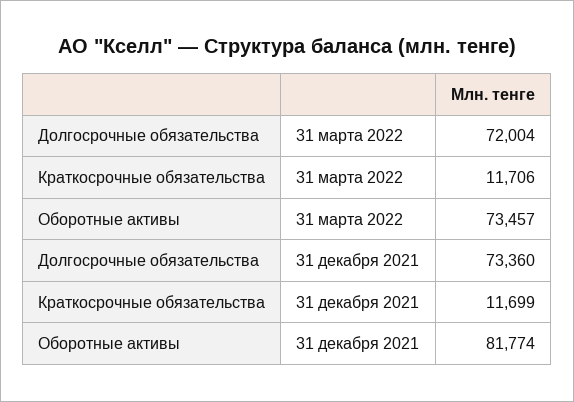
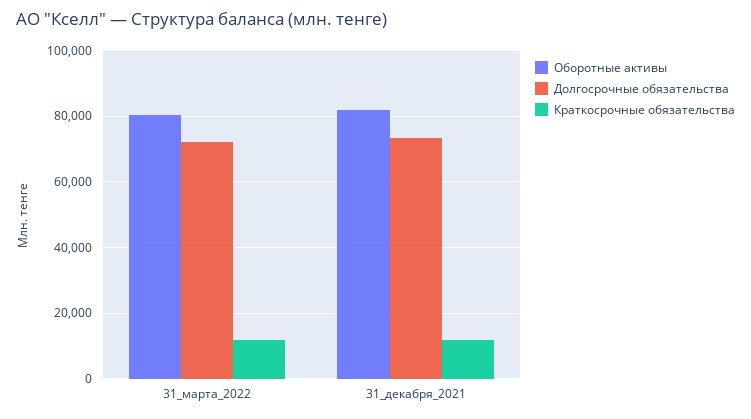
  {
    "Долгосрочные обязательства": {
      "31 марта 2022": 72004,
      "31 декабря 2021": 73360
    },
    "Краткосрочные обязательства": {
      "31 марта 2022": 11706,
      "31 декабря 2021": 11699
    },
    "Оборотные активы": {
-     "31 марта 2022": 73457,
+     "31 марта 2022": 80000,
      "31 декабря 2021": 81774
    }
  }

